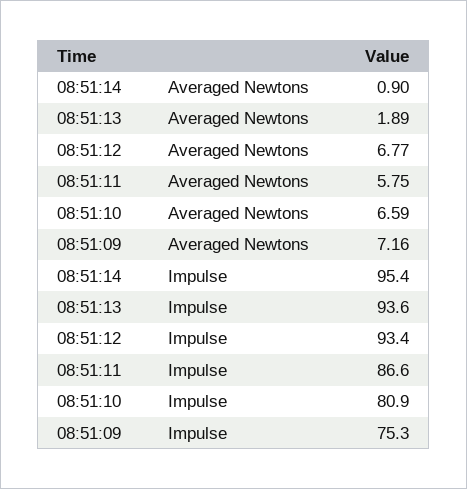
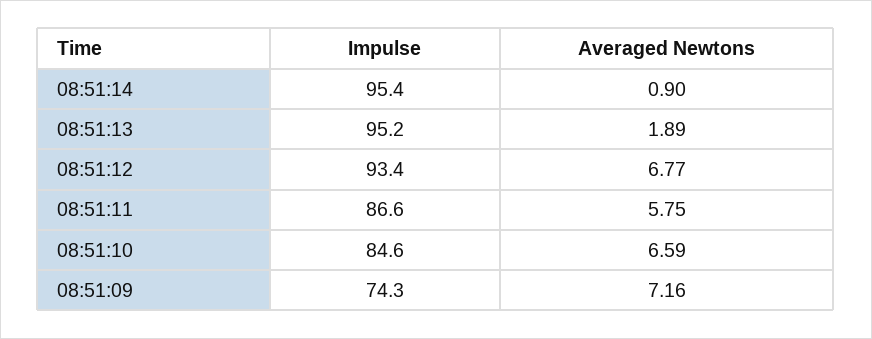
  {
    "08:51:14": {
      "Averaged Newtons": 0.9,
      "Impulse": 95.4
    },
    "08:51:13": {
      "Averaged Newtons": 1.89,
-     "Impulse": 93.6
+     "Impulse": 95.2
    },
    "08:51:12": {
      "Averaged Newtons": 6.77,
      "Impulse": 93.4
    },
    "08:51:11": {
      "Averaged Newtons": 5.75,
      "Impulse": 86.6
    },
    "08:51:10": {
      "Averaged Newtons": 6.59,
-     "Impulse": 80.9
+     "Impulse": 84.6
    },
    "08:51:09": {
      "Averaged Newtons": 7.16,
-     "Impulse": 75.3
+     "Impulse": 74.3
    }
  }

